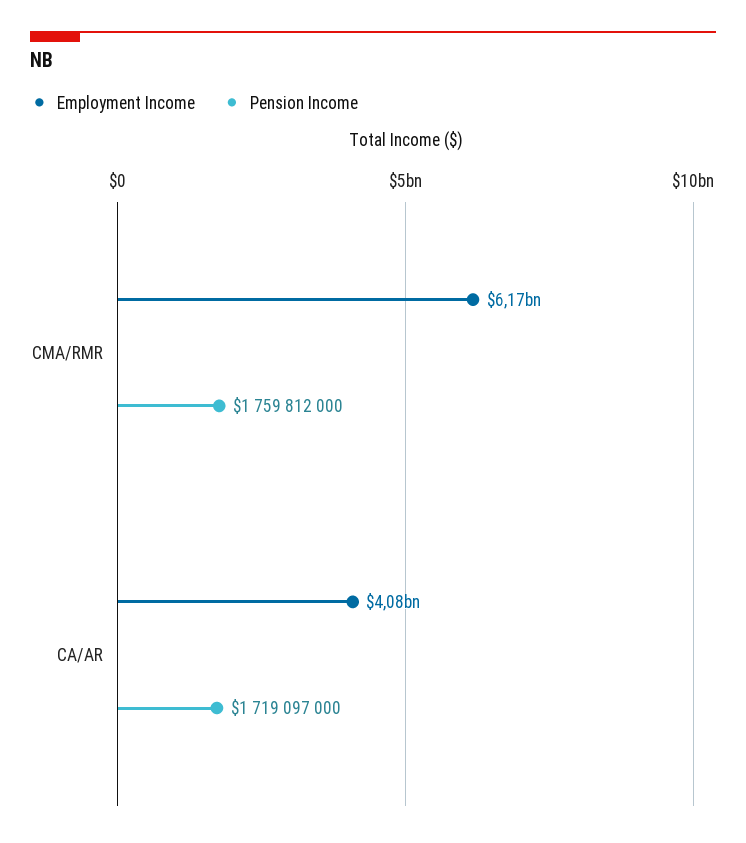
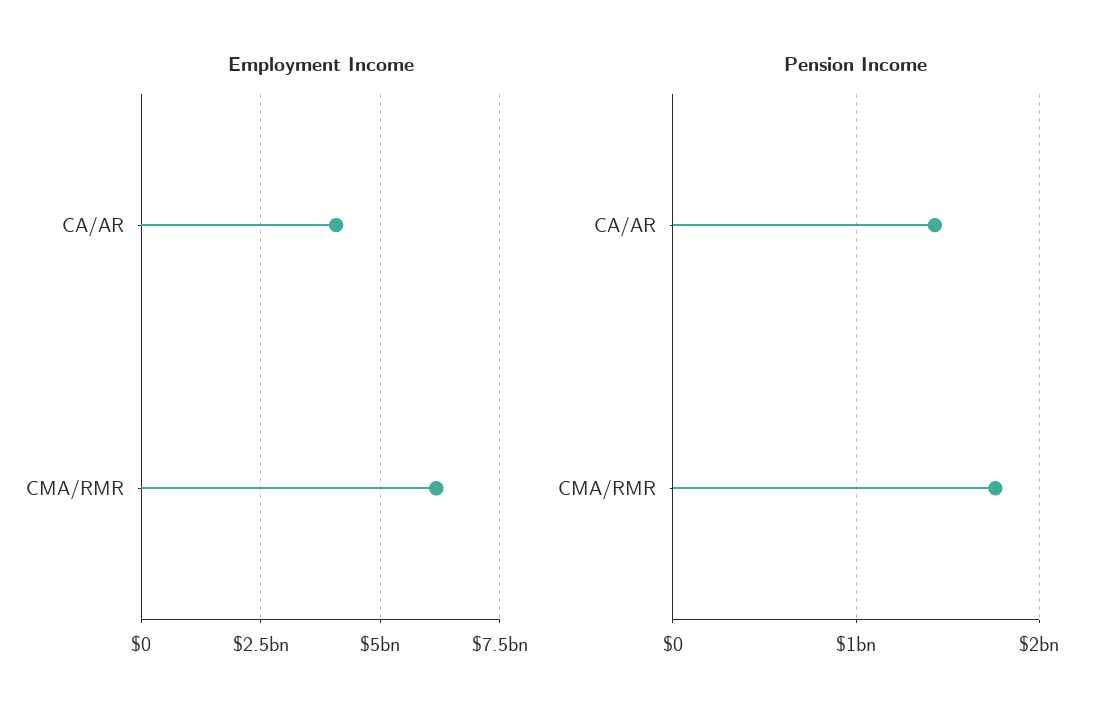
  {
    "Employment Income": {
      "CMA/RMR": 6170000000,
      "CA/AR": 4080000000
    },
    "Pension Income": {
      "CMA/RMR": 1759812000,
-     "CA/AR": 1719097000
+     "CA/AR": 1400000000
    }
  }

